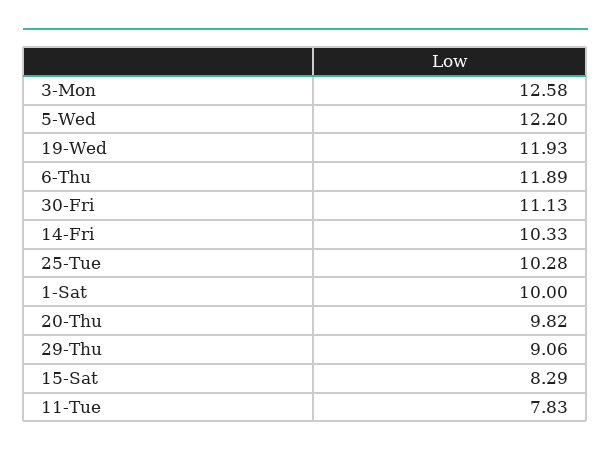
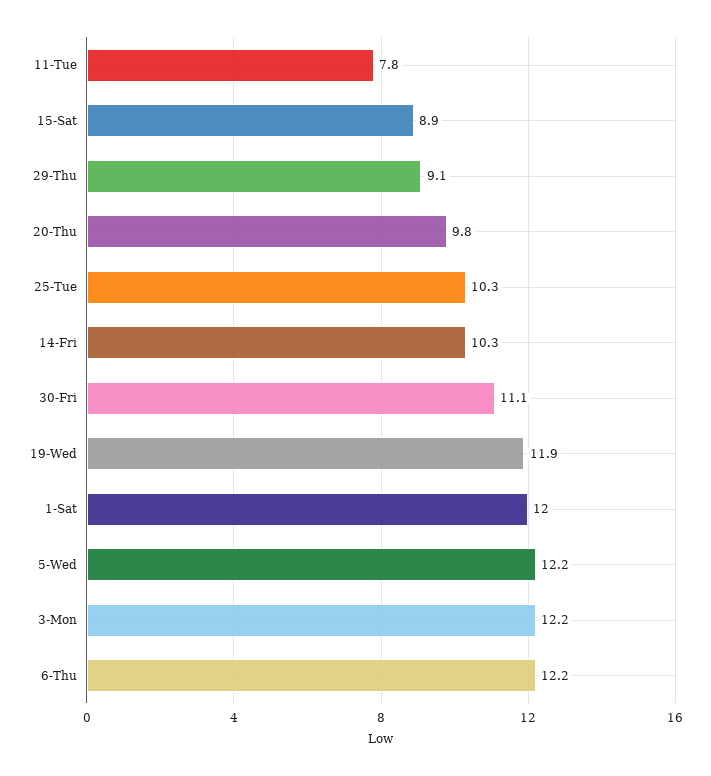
  {
-   "3-Mon": 12.58,
+   "3-Mon": 12.2,
    "5-Wed": 12.2,
    "19-Wed": 11.93,
-   "6-Thu": 11.89,
+   "6-Thu": 12.2,
    "30-Fri": 11.13,
    "14-Fri": 10.33,
    "25-Tue": 10.28,
-   "1-Sat": 10,
+   "1-Sat": 12,
    "20-Thu": 9.82,
    "29-Thu": 9.06,
-   "15-Sat": 8.29,
+   "15-Sat": 8.9,
    "11-Tue": 7.83
  }

